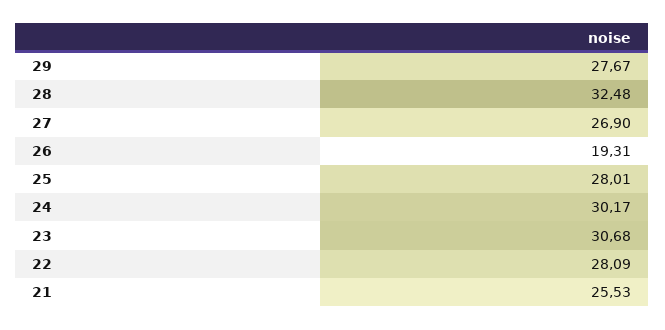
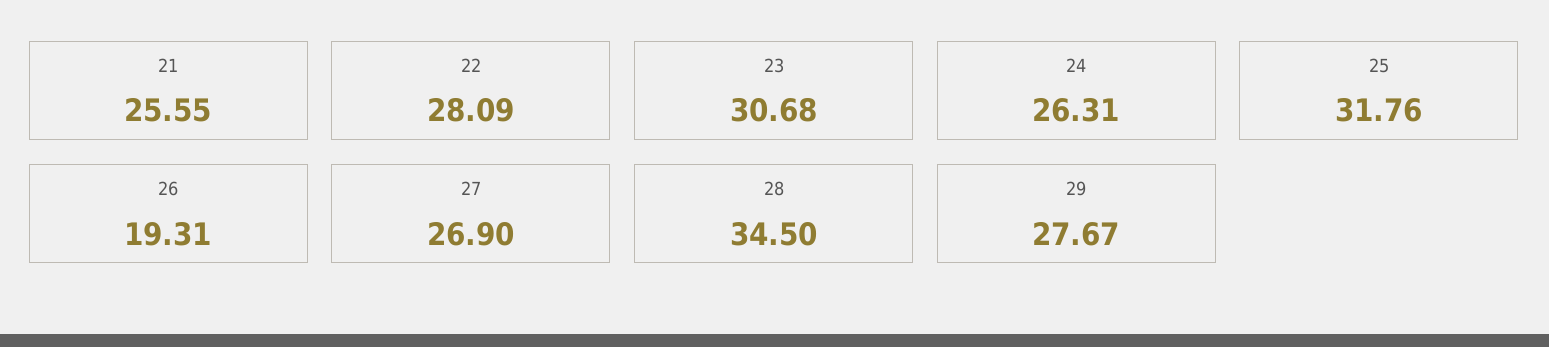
  {
    "29": 27.67,
-   "28": 32.48,
+   "28": 34.5,
    "27": 26.9,
    "26": 19.31,
-   "25": 28.01,
+   "25": 31.76,
-   "24": 30.17,
+   "24": 26.31,
    "23": 30.68,
    "22": 28.09,
-   "21": 25.53
+   "21": 25.55
  }

